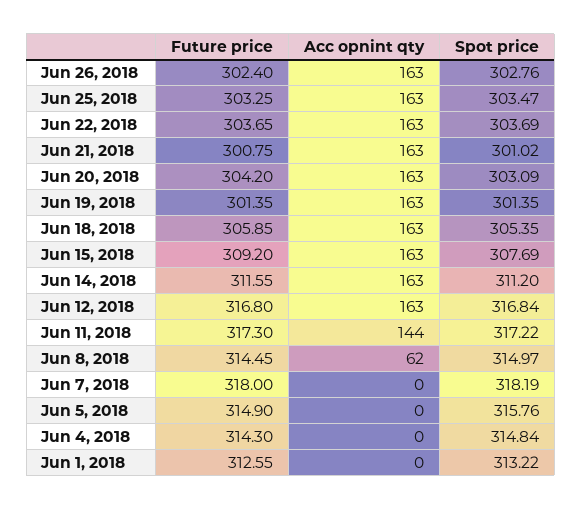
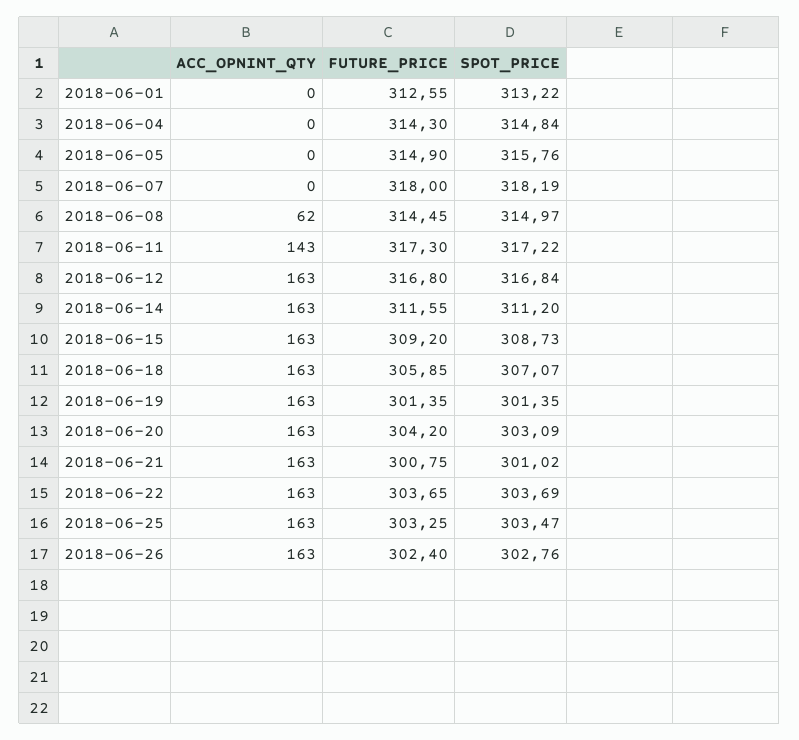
  {
    "Future price": {
      "Jun 26, 2018": 302.4,
      "Jun 25, 2018": 303.25,
      "Jun 22, 2018": 303.65,
      "Jun 21, 2018": 300.75,
      "Jun 20, 2018": 304.2,
      "Jun 19, 2018": 301.35,
      "Jun 18, 2018": 305.85,
      "Jun 15, 2018": 309.2,
      "Jun 14, 2018": 311.55,
      "Jun 12, 2018": 316.8,
      "Jun 11, 2018": 317.3,
      "Jun 8, 2018": 314.45,
      "Jun 7, 2018": 318,
      "Jun 5, 2018": 314.9,
      "Jun 4, 2018": 314.3,
      "Jun 1, 2018": 312.55
    },
    "Acc opnint qty": {
      "Jun 26, 2018": 163,
      "Jun 25, 2018": 163,
      "Jun 22, 2018": 163,
      "Jun 21, 2018": 163,
      "Jun 20, 2018": 163,
      "Jun 19, 2018": 163,
      "Jun 18, 2018": 163,
      "Jun 15, 2018": 163,
      "Jun 14, 2018": 163,
      "Jun 12, 2018": 163,
-     "Jun 11, 2018": 144,
+     "Jun 11, 2018": 143,
      "Jun 8, 2018": 62,
      "Jun 7, 2018": 0,
      "Jun 5, 2018": 0,
      "Jun 4, 2018": 0,
      "Jun 1, 2018": 0
    },
    "Spot price": {
      "Jun 26, 2018": 302.76,
      "Jun 25, 2018": 303.47,
      "Jun 22, 2018": 303.69,
      "Jun 21, 2018": 301.02,
      "Jun 20, 2018": 303.09,
      "Jun 19, 2018": 301.35,
-     "Jun 18, 2018": 305.35,
+     "Jun 18, 2018": 307.07,
-     "Jun 15, 2018": 307.69,
+     "Jun 15, 2018": 308.73,
      "Jun 14, 2018": 311.2,
      "Jun 12, 2018": 316.84,
      "Jun 11, 2018": 317.22,
      "Jun 8, 2018": 314.97,
      "Jun 7, 2018": 318.19,
      "Jun 5, 2018": 315.76,
      "Jun 4, 2018": 314.84,
      "Jun 1, 2018": 313.22
    }
  }

